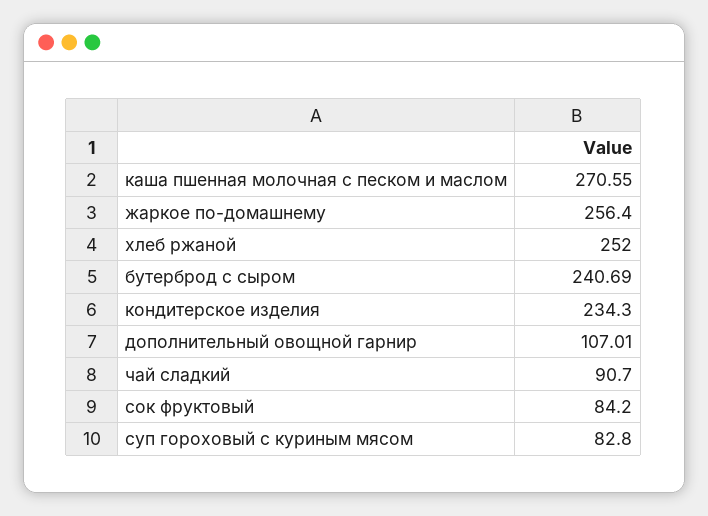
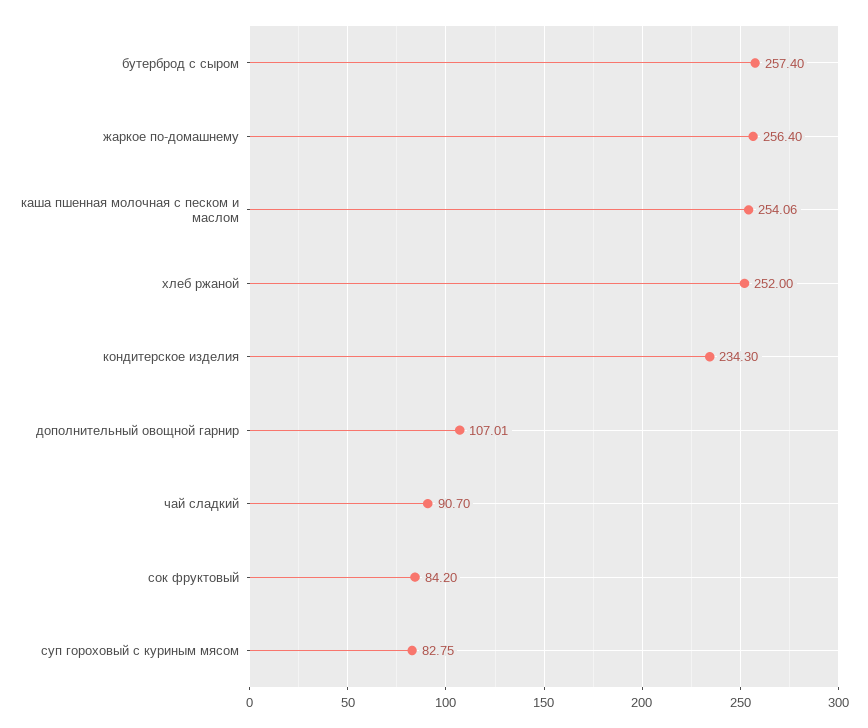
  {
-   "каша пшенная молочная с песком и маслом": 270.55,
+   "каша пшенная молочная с песком и маслом": 254.06,
    "жаркое по-домашнему": 256.4,
    "хлеб ржаной": 252,
-   "бутерброд с сыром": 240.69,
+   "бутерброд с сыром": 257.4,
    "кондитерское изделия": 234.3,
    "дополнительный овощной гарнир": 107.01,
    "чай сладкий": 90.7,
    "сок фруктовый": 84.2,
-   "суп гороховый с куриным мясом": 82.8
+   "суп гороховый с куриным мясом": 82.75
  }

